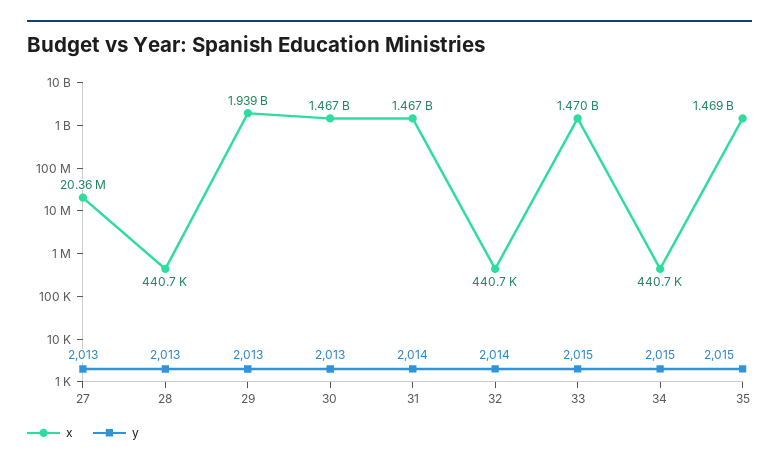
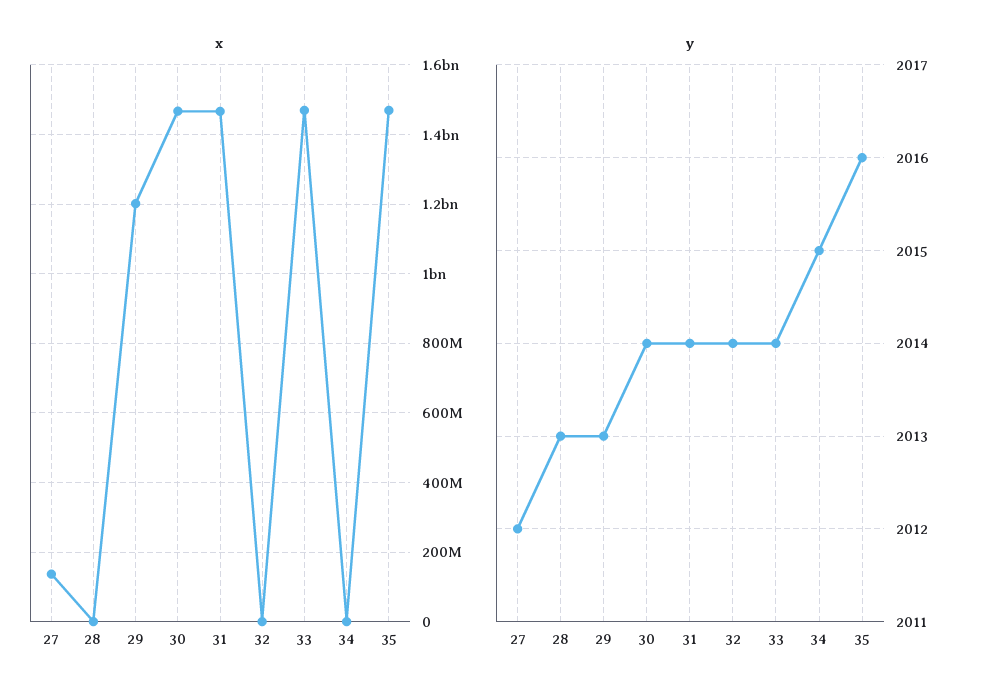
  {
    "x": {
-     "27": 20360000,
+     "27": 140000000,
      "28": 440700,
-     "29": 1939000000,
+     "29": 1200000000,
      "30": 1467000000,
      "31": 1467000000,
      "32": 440700,
      "33": 1470000000,
      "34": 440700,
      "35": 1469000000
    },
    "y": {
-     "27": 2013,
+     "27": 2012,
      "28": 2013,
      "29": 2013,
-     "30": 2013,
+     "30": 2014,
      "31": 2014,
      "32": 2014,
-     "33": 2015,
+     "33": 2014,
      "34": 2015,
-     "35": 2015
+     "35": 2016
    }
  }

